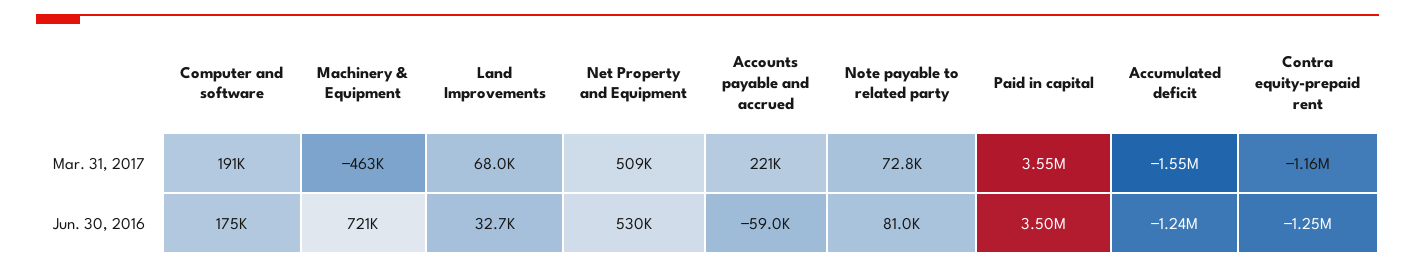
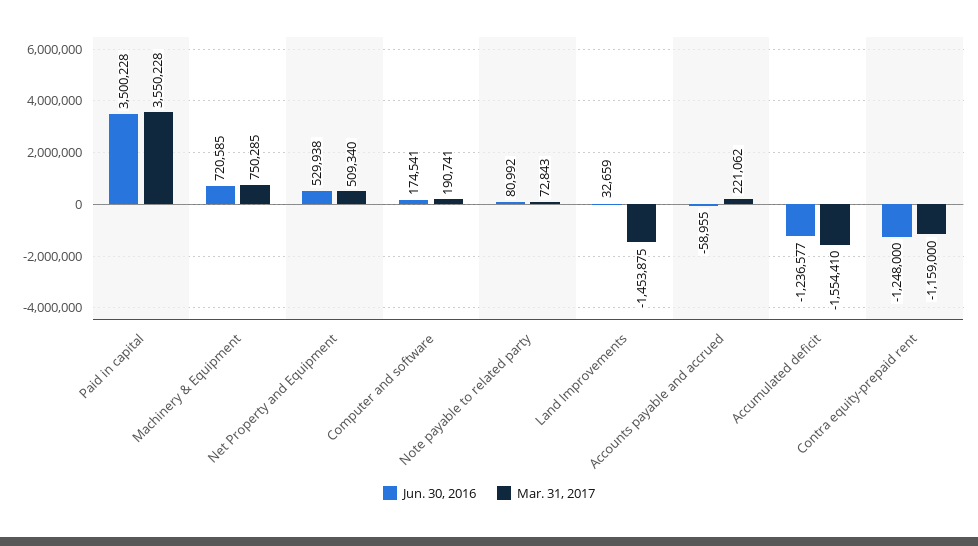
  {
    "Mar. 31, 2017": {
      "Computer and software": 190741,
-     "Machinery & Equipment": -463000,
+     "Machinery & Equipment": 750285,
-     "Land Improvements": 68000,
+     "Land Improvements": -1453875,
      "Net Property and Equipment": 509340,
      "Accounts payable and accrued": 221062,
      "Note payable to related party": 72843,
      "Paid in capital": 3550228,
      "Accumulated deficit": -1554410,
      "Contra equity-prepaid rent": -1159000
    },
    "Jun. 30, 2016": {
      "Computer and software": 174541,
      "Machinery & Equipment": 720585,
      "Land Improvements": 32659,
      "Net Property and Equipment": 529938,
      "Accounts payable and accrued": -58955,
      "Note payable to related party": 80992,
      "Paid in capital": 3500228,
      "Accumulated deficit": -1236577,
      "Contra equity-prepaid rent": -1248000
    }
  }

